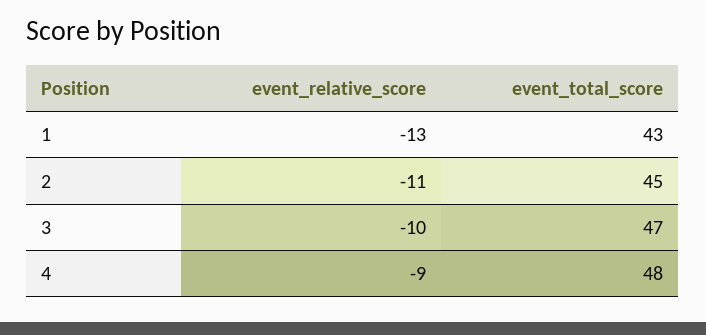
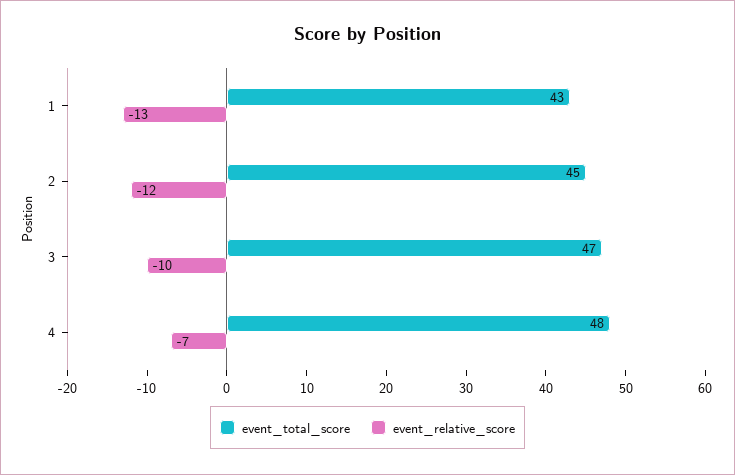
  {
    "event_relative_score": {
      "1": -13,
-     "2": -11,
+     "2": -12,
      "3": -10,
-     "4": -9
+     "4": -7
    },
    "event_total_score": {
      "1": 43,
      "2": 45,
      "3": 47,
      "4": 48
    }
  }

